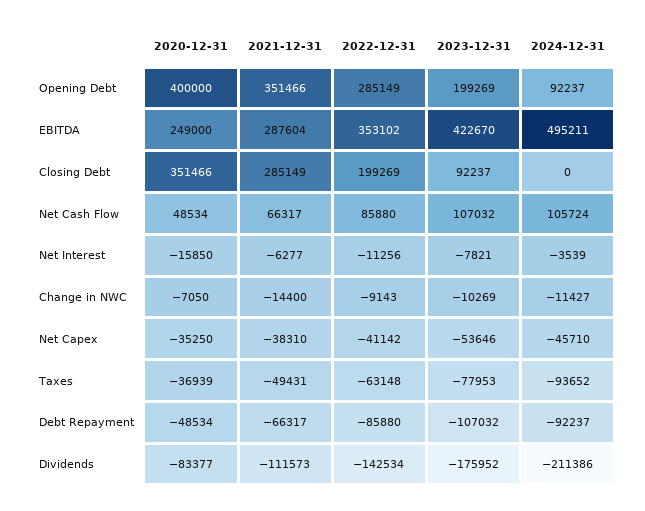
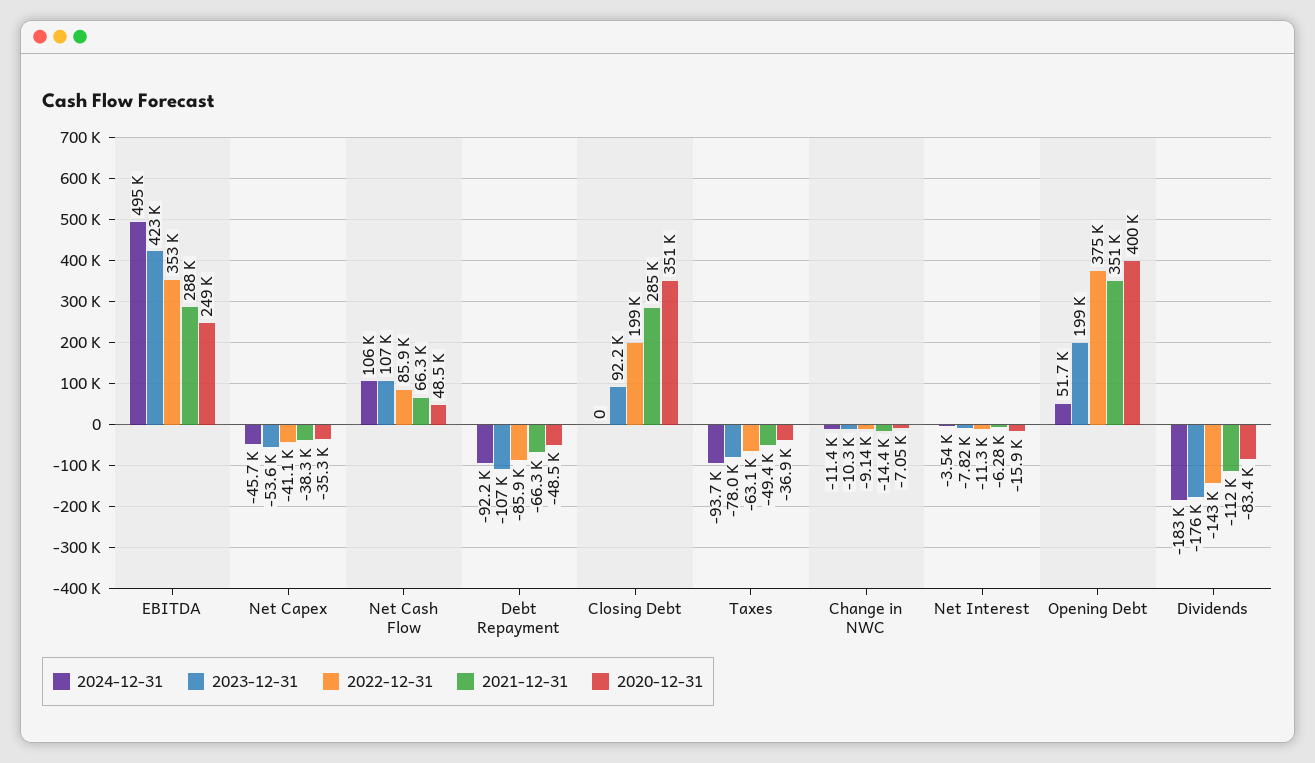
  {
    "2020-12-31": {
      "Opening Debt": 400000,
      "EBITDA": 249000,
      "Closing Debt": 351466,
      "Net Cash Flow": 48534,
      "Net Interest": -15850,
      "Change in NWC": -7050,
      "Net Capex": -35250,
      "Taxes": -36939,
      "Debt Repayment": -48534,
      "Dividends": -83377
    },
    "2021-12-31": {
      "Opening Debt": 351466,
      "EBITDA": 287604,
      "Closing Debt": 285149,
      "Net Cash Flow": 66317,
      "Net Interest": -6277,
      "Change in NWC": -14400,
      "Net Capex": -38310,
      "Taxes": -49431,
      "Debt Repayment": -66317,
      "Dividends": -111573
    },
    "2022-12-31": {
-     "Opening Debt": 285149,
+     "Opening Debt": 375000,
      "EBITDA": 353102,
      "Closing Debt": 199269,
      "Net Cash Flow": 85880,
      "Net Interest": -11256,
      "Change in NWC": -9143,
      "Net Capex": -41142,
      "Taxes": -63148,
      "Debt Repayment": -85880,
      "Dividends": -142534
    },
    "2023-12-31": {
      "Opening Debt": 199269,
      "EBITDA": 422670,
      "Closing Debt": 92237,
      "Net Cash Flow": 107032,
      "Net Interest": -7821,
      "Change in NWC": -10269,
      "Net Capex": -53646,
      "Taxes": -77953,
      "Debt Repayment": -107032,
      "Dividends": -175952
    },
    "2024-12-31": {
-     "Opening Debt": 92237,
+     "Opening Debt": 51700,
      "EBITDA": 495211,
      "Closing Debt": 0,
      "Net Cash Flow": 105724,
      "Net Interest": -3539,
      "Change in NWC": -11427,
      "Net Capex": -45710,
      "Taxes": -93652,
      "Debt Repayment": -92237,
-     "Dividends": -211386
+     "Dividends": -183000
    }
  }

